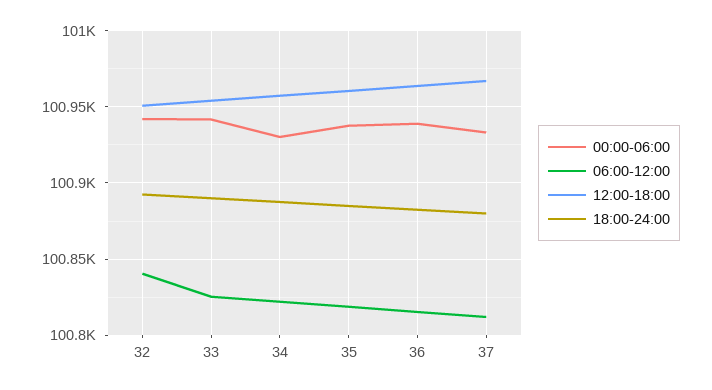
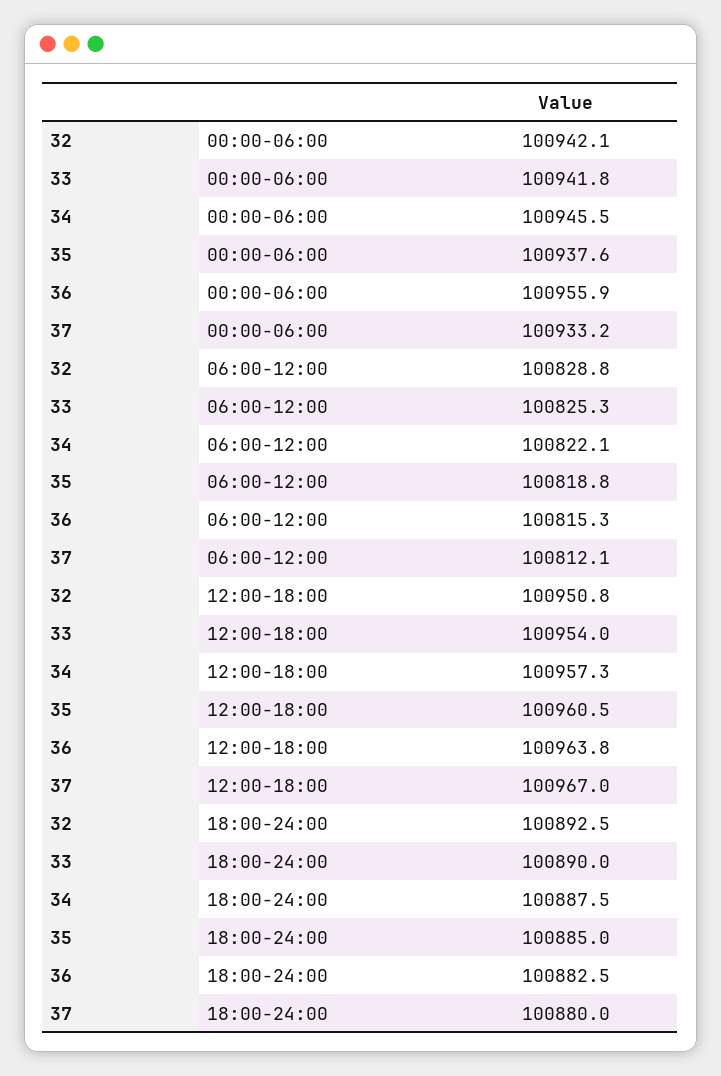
  {
    "00:00-06:00": {
      "32": 100942.1,
      "33": 100941.8,
-     "34": 100930,
+     "34": 100945.5,
      "35": 100937.6,
-     "36": 100940,
+     "36": 100955.9,
      "37": 100933.2
    },
    "06:00-12:00": {
-     "32": 100840,
+     "32": 100828.8,
      "33": 100825.3,
      "34": 100822.1,
      "35": 100818.8,
      "36": 100815.3,
      "37": 100812.1
    },
    "12:00-18:00": {
      "32": 100950.8,
      "33": 100954,
      "34": 100957.3,
      "35": 100960.5,
      "36": 100963.8,
      "37": 100967
    },
    "18:00-24:00": {
      "32": 100892.5,
      "33": 100890,
      "34": 100887.5,
      "35": 100885,
      "36": 100882.5,
      "37": 100880
    }
  }

